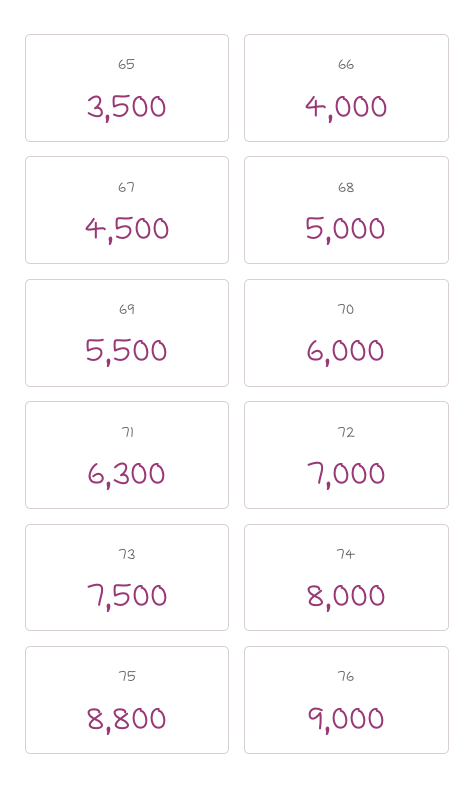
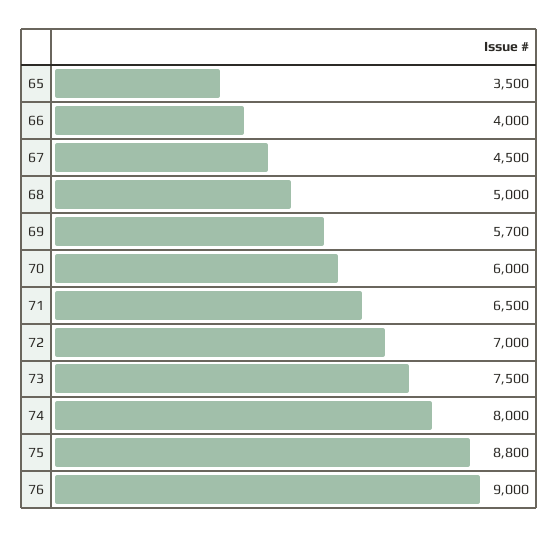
  {
    "65": 3500,
    "66": 4000,
    "67": 4500,
    "68": 5000,
-   "69": 5500,
+   "69": 5700,
    "70": 6000,
-   "71": 6300,
+   "71": 6500,
    "72": 7000,
    "73": 7500,
    "74": 8000,
    "75": 8800,
    "76": 9000
  }

